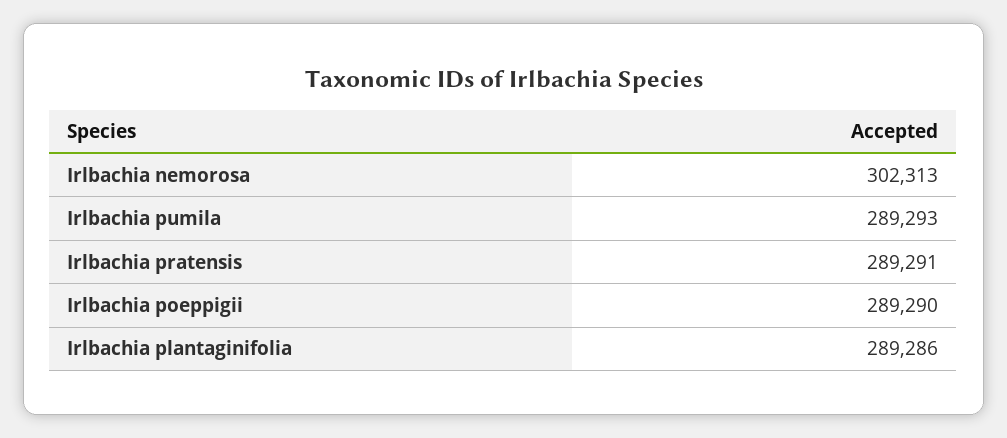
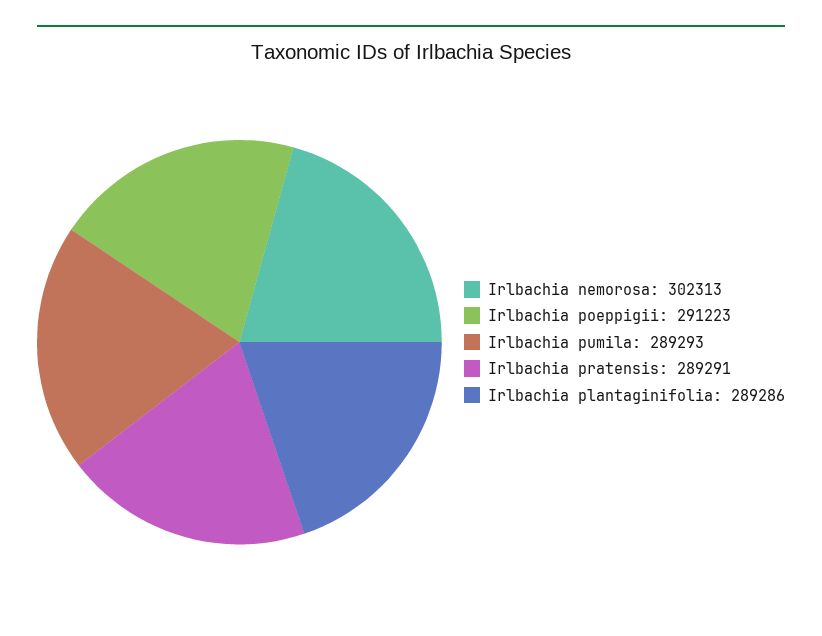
  {
    "Irlbachia nemorosa": 302313,
    "Irlbachia pumila": 289293,
    "Irlbachia pratensis": 289291,
-   "Irlbachia poeppigii": 289290,
+   "Irlbachia poeppigii": 291223,
    "Irlbachia plantaginifolia": 289286
  }

